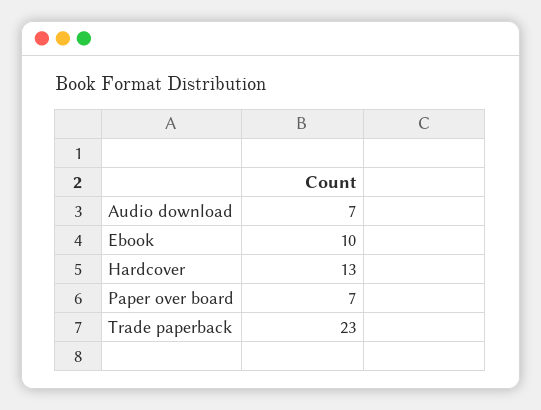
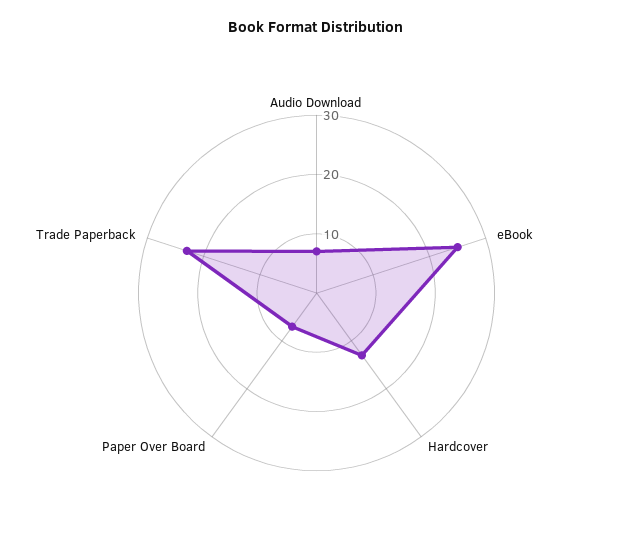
  {
    "Audio download": 7,
-   "Ebook": 10,
+   "Ebook": 25,
    "Hardcover": 13,
    "Paper over board": 7,
    "Trade paperback": 23
  }

